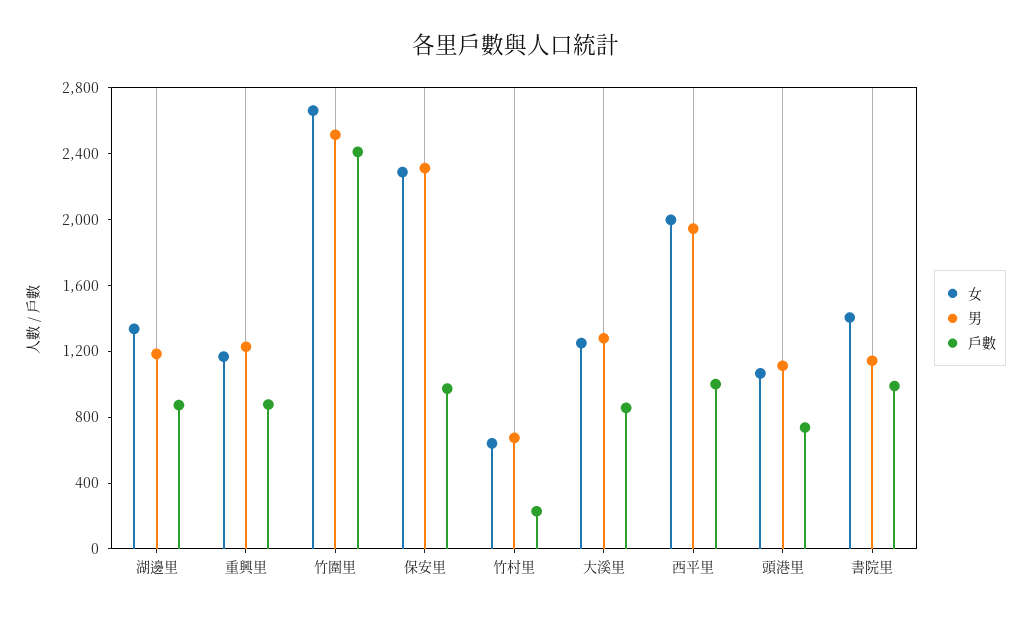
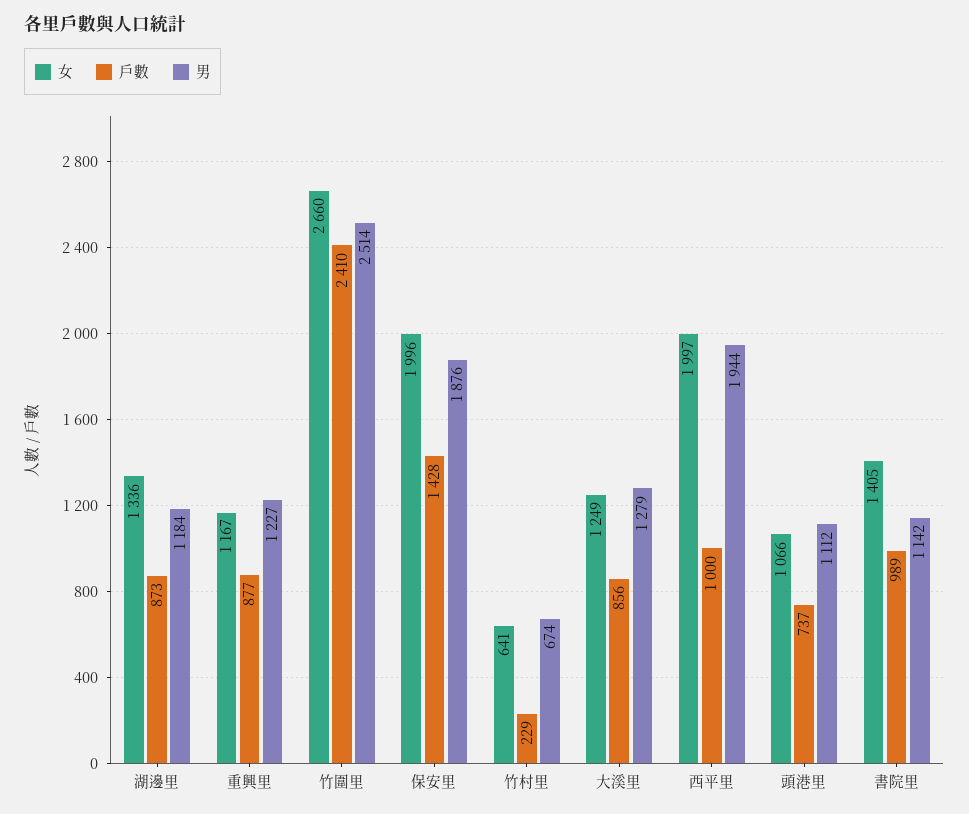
  {
    "女": {
      "湖邊里": 1336,
      "重興里": 1167,
      "竹圍里": 2660,
-     "保安里": 2300,
+     "保安里": 1996,
      "竹村里": 641,
      "大溪里": 1249,
      "西平里": 1997,
      "頭港里": 1066,
      "書院里": 1405
    },
    "男": {
      "湖邊里": 1184,
      "重興里": 1227,
      "竹圍里": 2514,
-     "保安里": 2300,
+     "保安里": 1876,
      "竹村里": 674,
      "大溪里": 1279,
      "西平里": 1944,
      "頭港里": 1112,
      "書院里": 1142
    },
    "戶數": {
      "湖邊里": 873,
      "重興里": 877,
      "竹圍里": 2410,
-     "保安里": 1000,
+     "保安里": 1428,
      "竹村里": 229,
      "大溪里": 856,
      "西平里": 1000,
      "頭港里": 737,
      "書院里": 989
    }
  }

